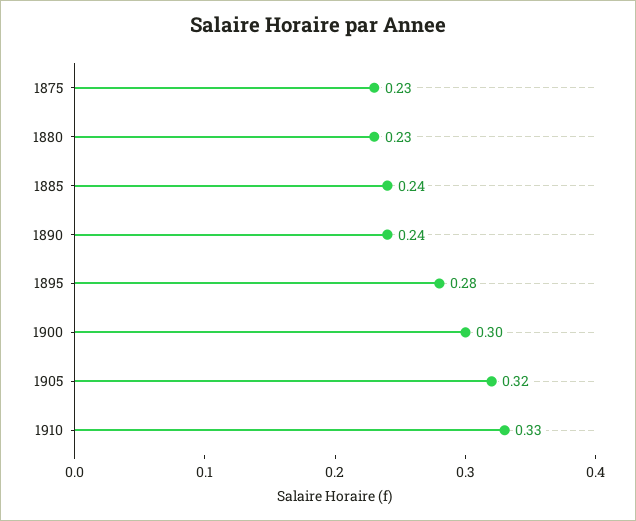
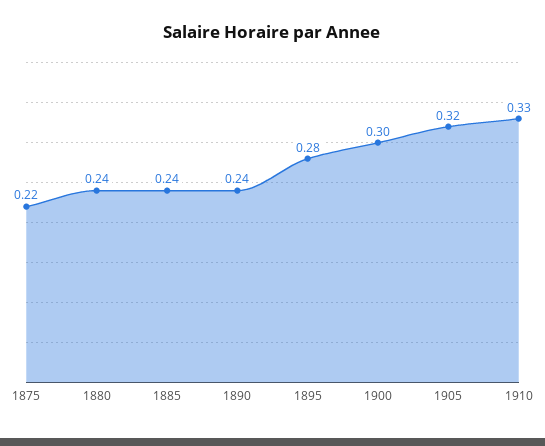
  {
-   "1875": 0.23,
+   "1875": 0.22,
-   "1880": 0.23,
+   "1880": 0.24,
    "1885": 0.24,
    "1890": 0.24,
    "1895": 0.28,
    "1900": 0.3,
    "1905": 0.32,
    "1910": 0.33
  }

